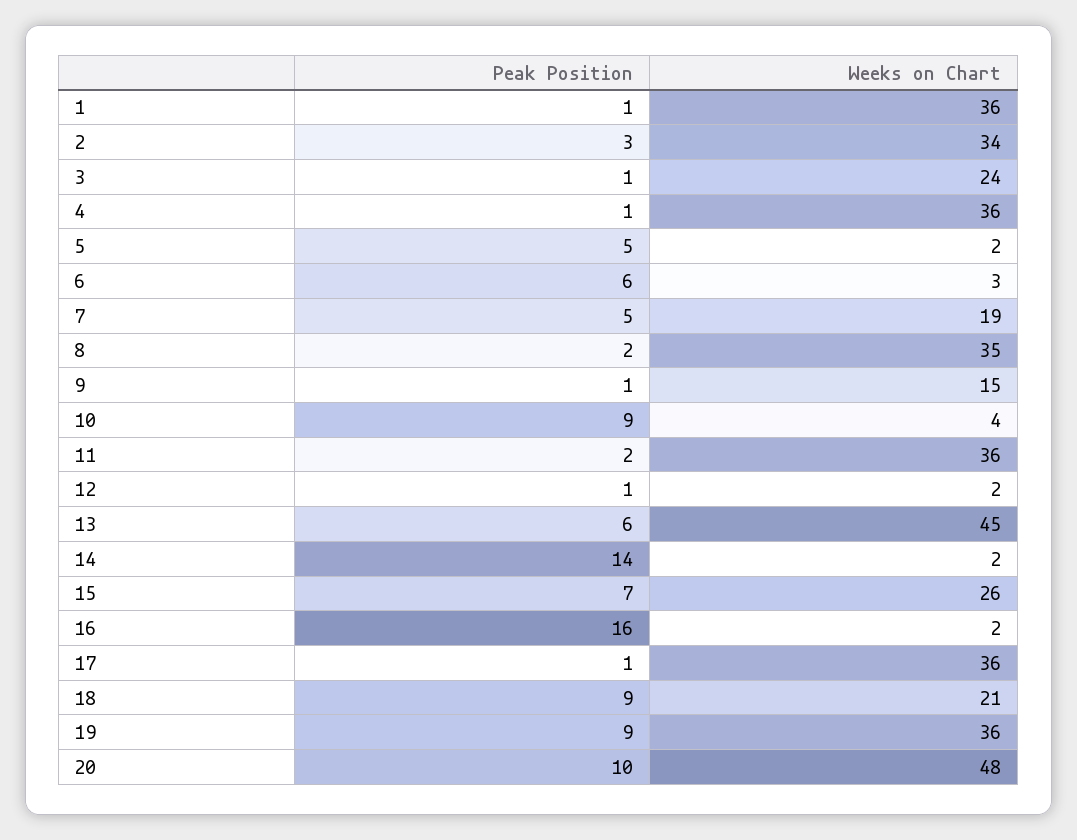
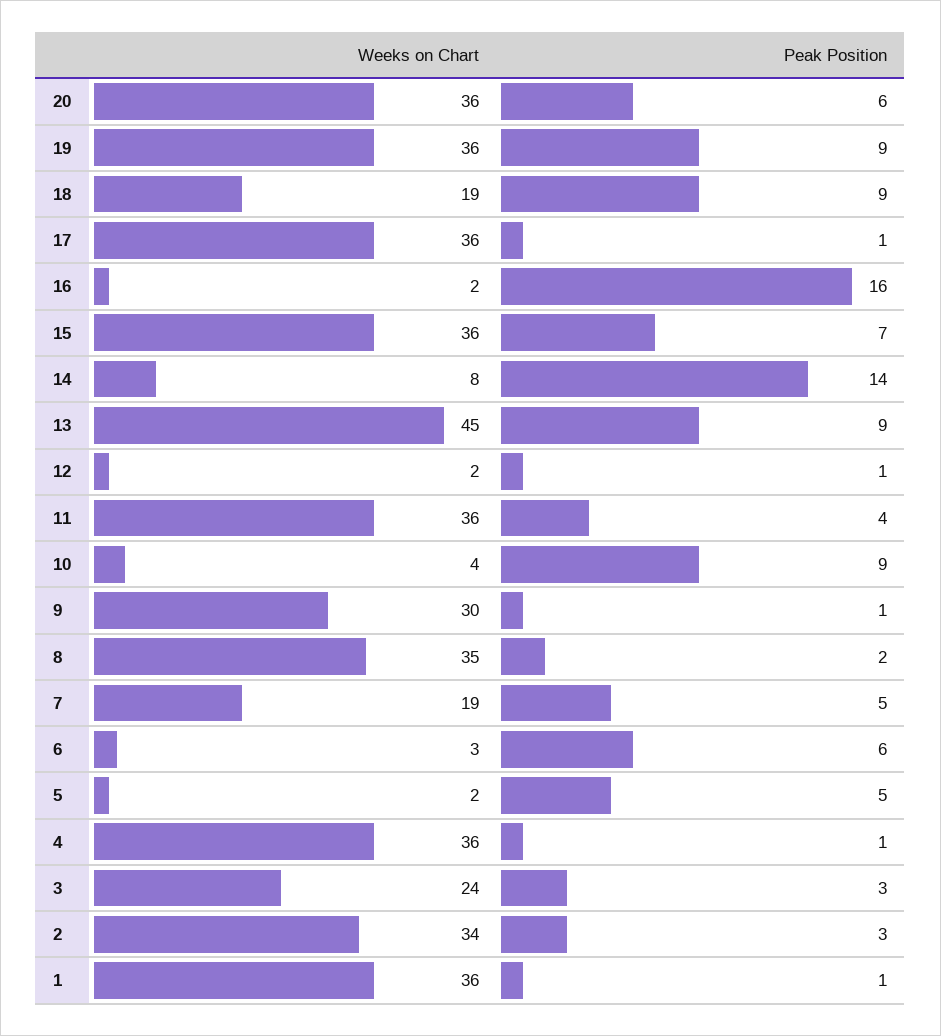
  {
    "Peak Position": {
      "1": 1,
      "2": 3,
-     "3": 1,
+     "3": 3,
      "4": 1,
      "5": 5,
      "6": 6,
      "7": 5,
      "8": 2,
      "9": 1,
      "10": 9,
-     "11": 2,
+     "11": 4,
      "12": 1,
-     "13": 6,
+     "13": 9,
      "14": 14,
      "15": 7,
      "16": 16,
      "17": 1,
      "18": 9,
      "19": 9,
-     "20": 10
+     "20": 6
    },
    "Weeks on Chart": {
      "1": 36,
      "2": 34,
      "3": 24,
      "4": 36,
      "5": 2,
      "6": 3,
      "7": 19,
      "8": 35,
-     "9": 15,
+     "9": 30,
      "10": 4,
      "11": 36,
      "12": 2,
      "13": 45,
-     "14": 2,
+     "14": 8,
-     "15": 26,
+     "15": 36,
      "16": 2,
      "17": 36,
-     "18": 21,
+     "18": 19,
      "19": 36,
-     "20": 48
+     "20": 36
    }
  }

